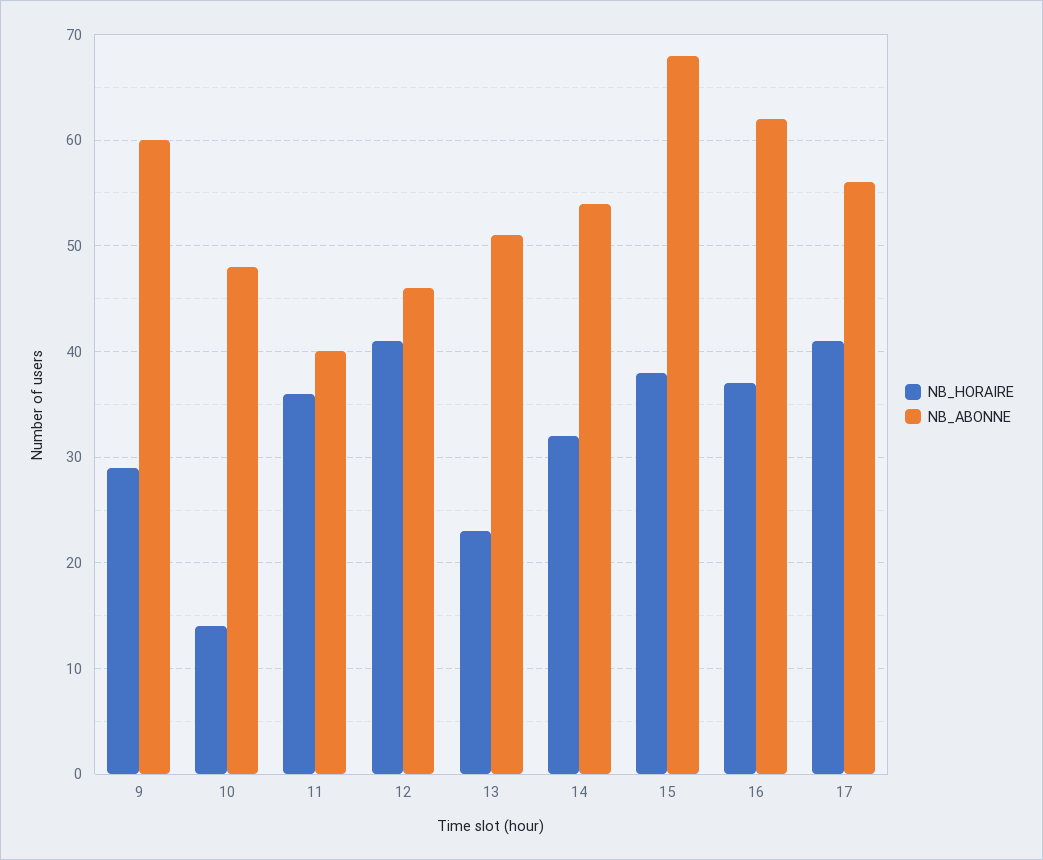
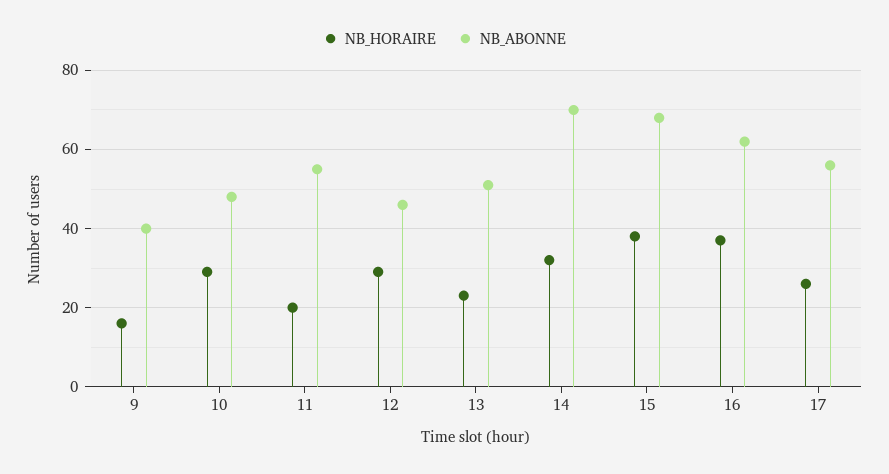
  {
    "NB_HORAIRE": {
-     "9": 29,
+     "9": 15,
-     "10": 14,
+     "10": 30,
-     "11": 36,
+     "11": 20,
-     "12": 41,
+     "12": 30,
      "13": 23,
      "14": 32,
      "15": 38,
      "16": 37,
-     "17": 41
+     "17": 25
    },
    "NB_ABONNE": {
-     "9": 60,
+     "9": 40,
      "10": 48,
-     "11": 40,
+     "11": 55,
      "12": 46,
      "13": 51,
-     "14": 54,
+     "14": 70,
      "15": 68,
      "16": 62,
      "17": 56
    }
  }

